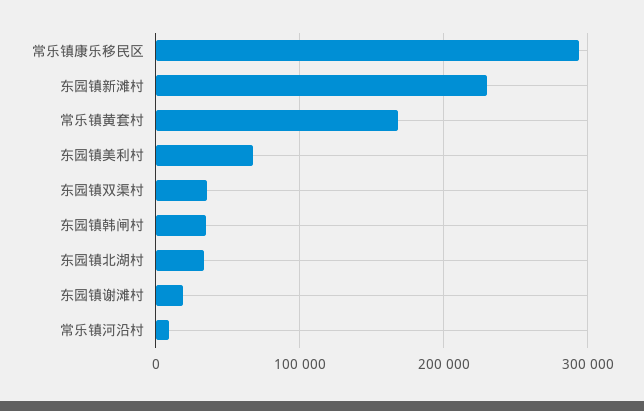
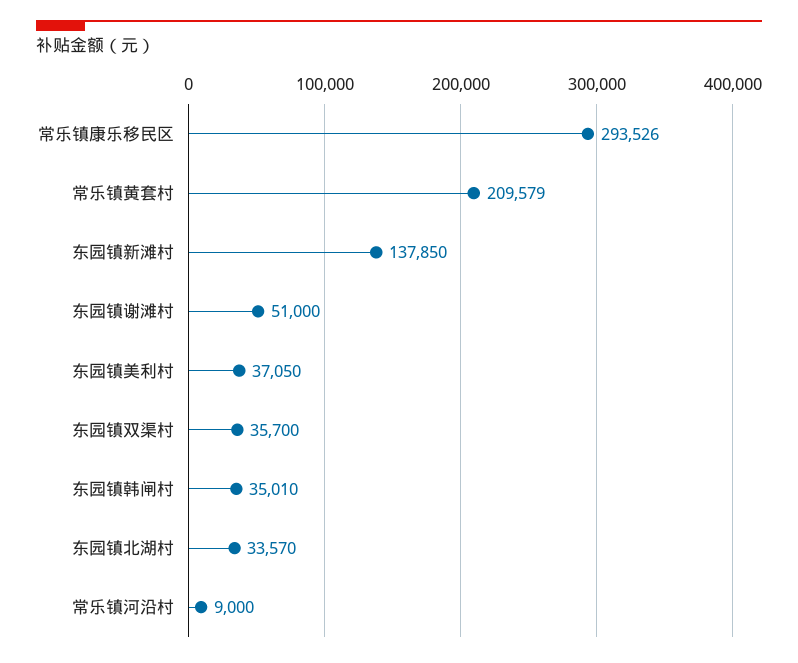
  {
    "常乐镇康乐移民区": 293526,
-   "东园镇新滩村": 230000,
+   "东园镇新滩村": 137850,
-   "常乐镇黄套村": 170000,
+   "常乐镇黄套村": 209579,
-   "东园镇美利村": 70000,
+   "东园镇美利村": 37050,
    "东园镇双渠村": 35700,
    "东园镇韩闸村": 35010,
    "东园镇北湖村": 33570,
-   "东园镇谢滩村": 20000,
+   "东园镇谢滩村": 51000,
    "常乐镇河沿村": 9000
  }

